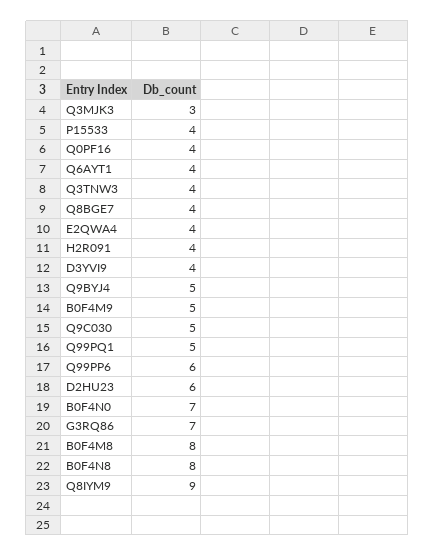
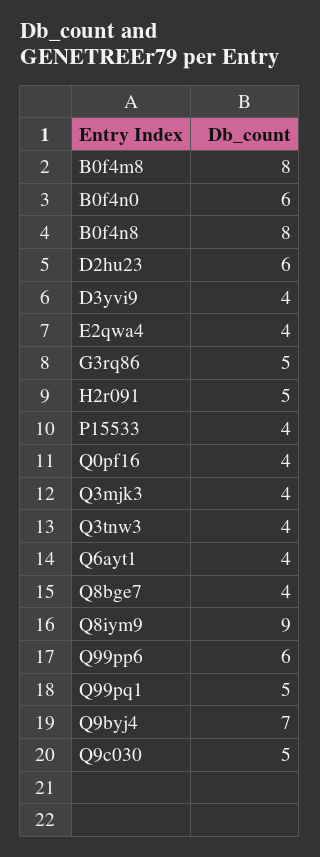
  {
-   "Q3MJK3": 3,
+   "Q3MJK3": 4,
    "P15533": 4,
    "Q0PF16": 4,
    "Q6AYT1": 4,
    "Q3TNW3": 4,
    "Q8BGE7": 4,
    "E2QWA4": 4,
-   "H2R091": 4,
+   "H2R091": 5,
    "D3YVI9": 4,
-   "Q9BYJ4": 5,
+   "Q9BYJ4": 7,
-   "B0F4M9": 5,
    "Q9C030": 5,
    "Q99PQ1": 5,
    "Q99PP6": 6,
    "D2HU23": 6,
-   "B0F4N0": 7,
+   "B0F4N0": 6,
-   "G3RQ86": 7,
+   "G3RQ86": 5,
    "B0F4M8": 8,
    "B0F4N8": 8,
    "Q8IYM9": 9
  }

